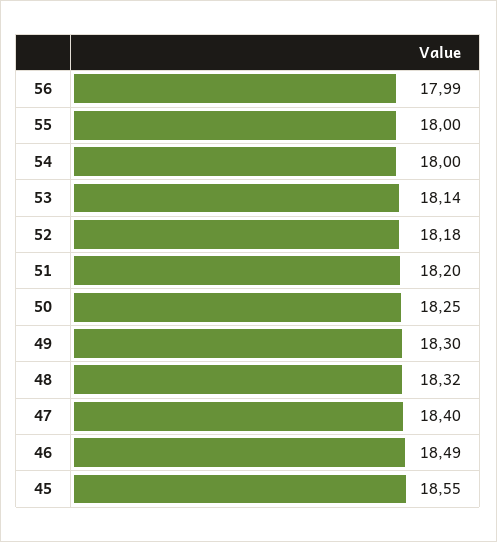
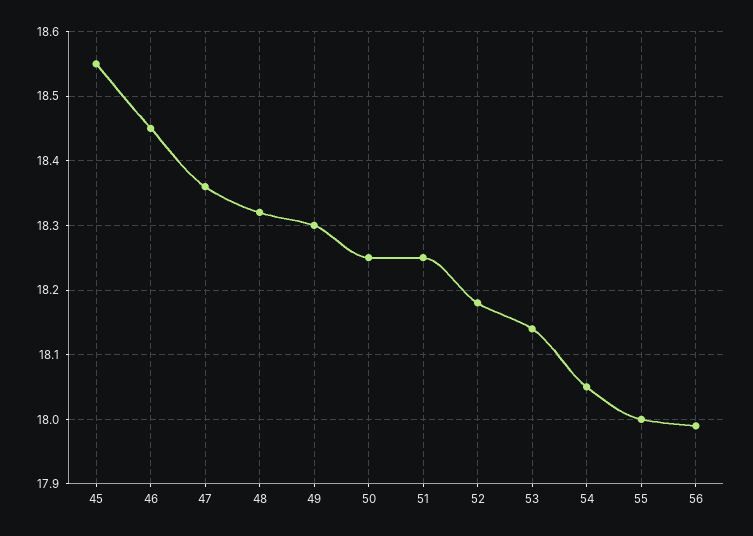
  {
    "56": 17.99,
    "55": 18,
-   "54": 18,
+   "54": 18.05,
    "53": 18.14,
    "52": 18.18,
-   "51": 18.2,
+   "51": 18.25,
    "50": 18.25,
    "49": 18.3,
    "48": 18.32,
-   "47": 18.4,
+   "47": 18.36,
-   "46": 18.49,
+   "46": 18.45,
    "45": 18.55
  }

